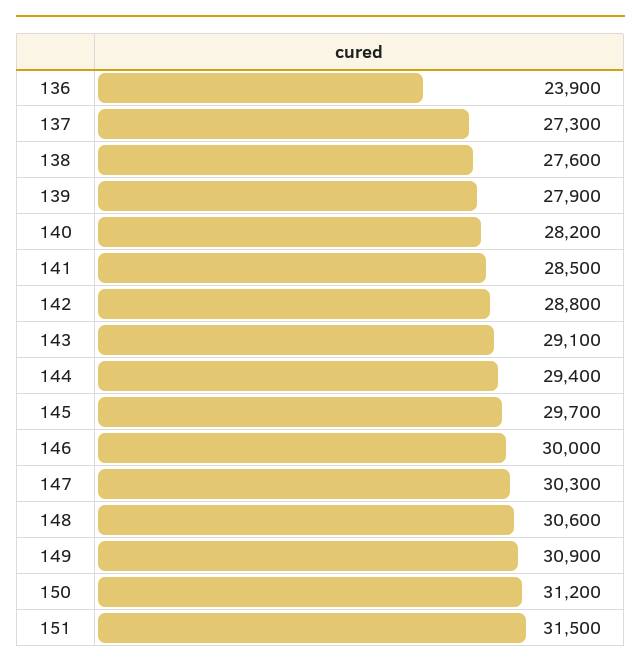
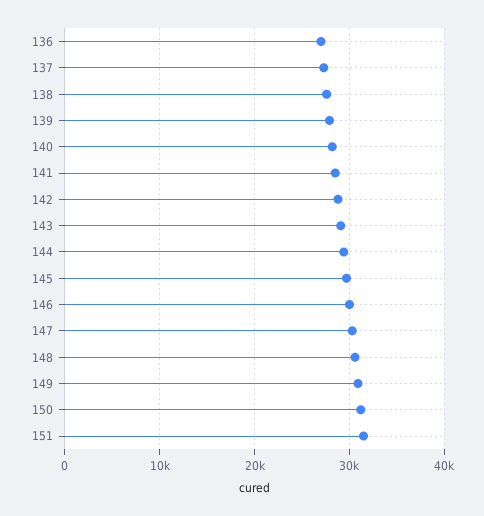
  {
-   "136": 23900,
+   "136": 27000,
    "137": 27300,
    "138": 27600,
    "139": 27900,
    "140": 28200,
    "141": 28500,
    "142": 28800,
    "143": 29100,
    "144": 29400,
    "145": 29700,
    "146": 30000,
    "147": 30300,
    "148": 30600,
    "149": 30900,
    "150": 31200,
    "151": 31500
  }

